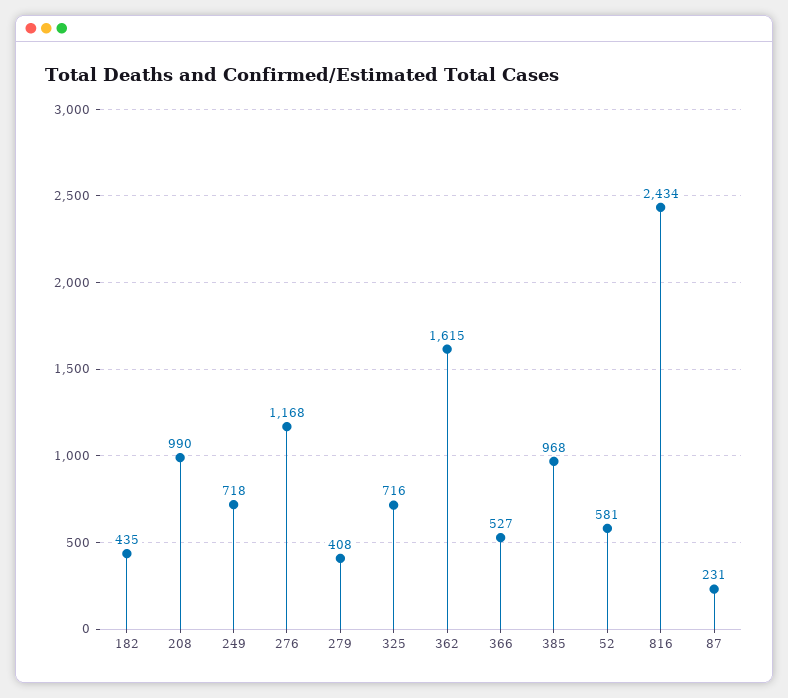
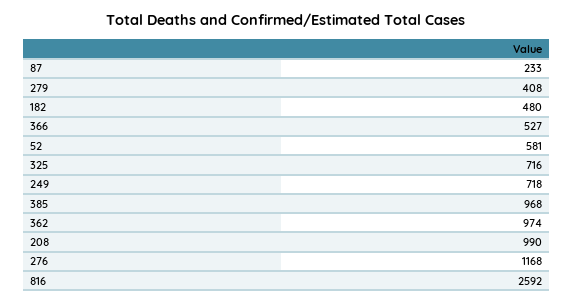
  {
-   "182": 435,
+   "182": 480,
    "208": 990,
    "249": 718,
    "276": 1168,
    "279": 408,
    "325": 716,
-   "362": 1615,
+   "362": 974,
    "366": 527,
    "385": 968,
    "52": 581,
-   "816": 2434,
+   "816": 2592,
-   "87": 231
+   "87": 233
  }

